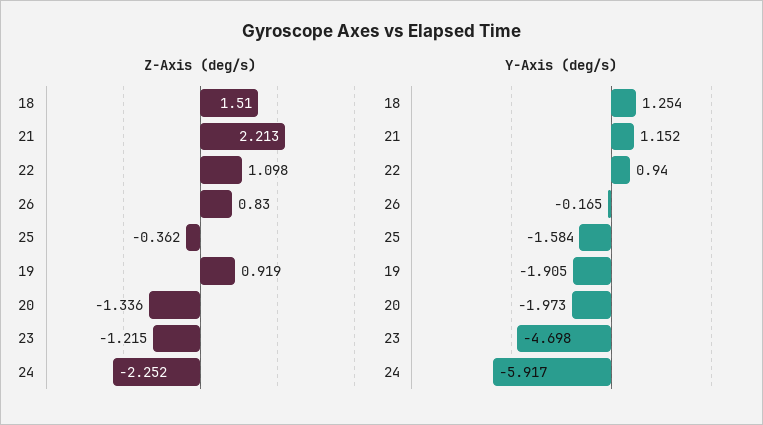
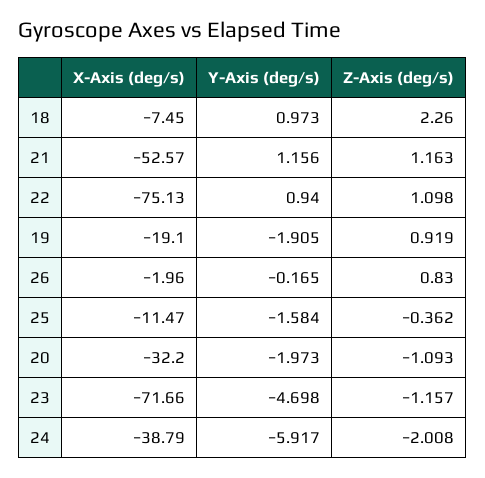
  {
    "Z-Axis (deg/s)": {
-     "18": 1.51,
+     "18": 2.26,
-     "21": 2.213,
+     "21": 1.163,
      "22": 1.098,
      "26": 0.83,
      "25": -0.362,
      "19": 0.919,
-     "20": -1.336,
+     "20": -1.093,
-     "23": -1.215,
+     "23": -1.157,
-     "24": -2.252
+     "24": -2.008
    },
    "Y-Axis (deg/s)": {
-     "18": 1.254,
+     "18": 0.973,
-     "21": 1.152,
+     "21": 1.156,
      "22": 0.94,
      "26": -0.165,
      "25": -1.584,
      "19": -1.905,
      "20": -1.973,
      "23": -4.698,
      "24": -5.917
-   }
+   },
+   "X-Axis (deg/s)": {
+     "18": -7.45,
+     "21": -52.57,
+     "22": -75.13,
+     "19": -19.1,
+     "26": -1.96,
+     "25": -11.47,
+     "20": -32.2,
+     "23": -71.66,
+     "24": -38.79
+   }
  }

